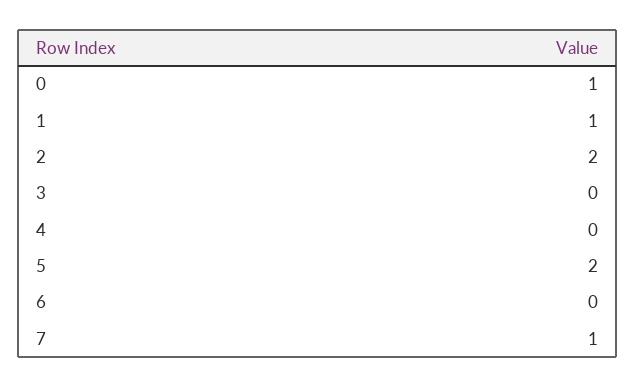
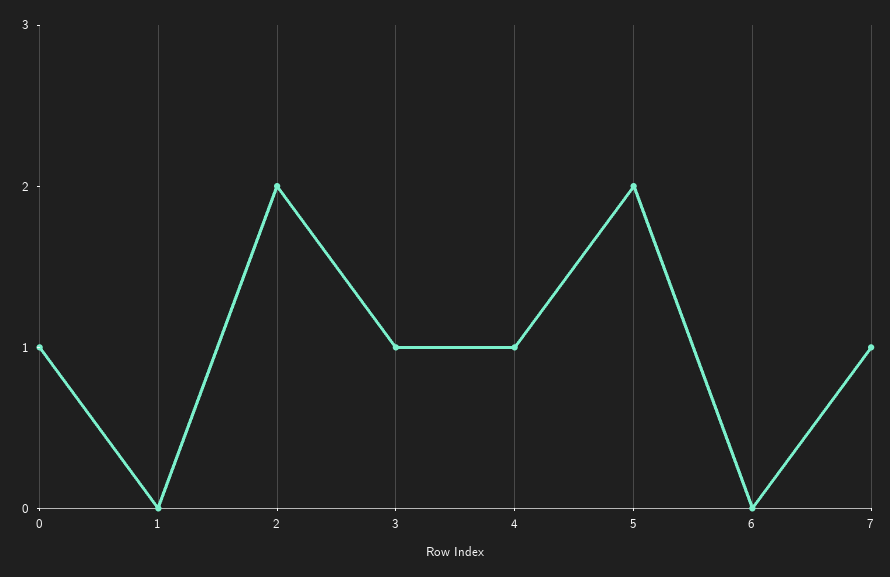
  {
    "0": 1,
-   "1": 1,
+   "1": 0,
    "2": 2,
-   "3": 0,
+   "3": 1,
-   "4": 0,
+   "4": 1,
    "5": 2,
    "6": 0,
    "7": 1
  }

